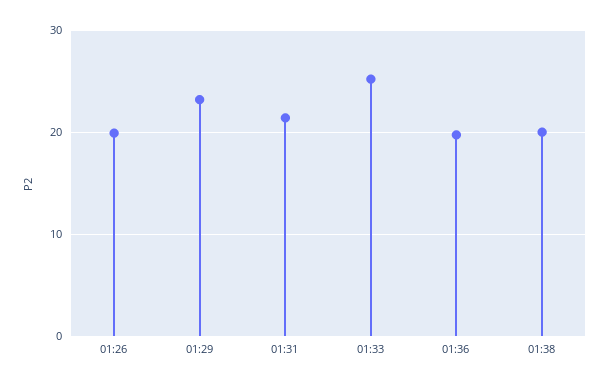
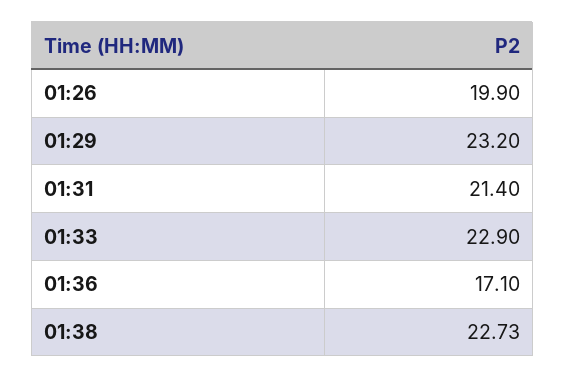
  {
    "01:26": 19.9,
    "01:29": 23.2,
    "01:31": 21.4,
-   "01:33": 25,
+   "01:33": 22.9,
-   "01:36": 20,
+   "01:36": 17.1,
-   "01:38": 20
+   "01:38": 22.73
  }

